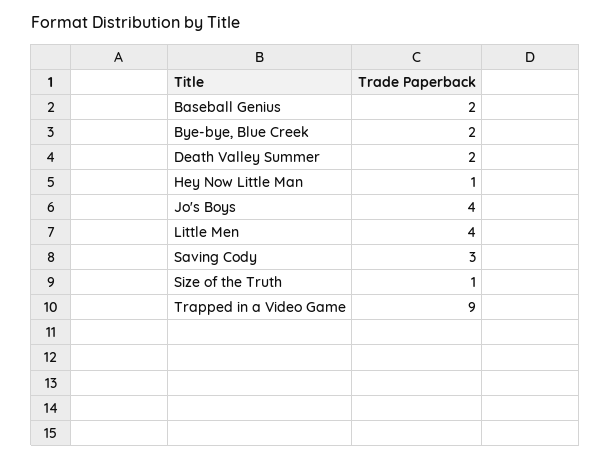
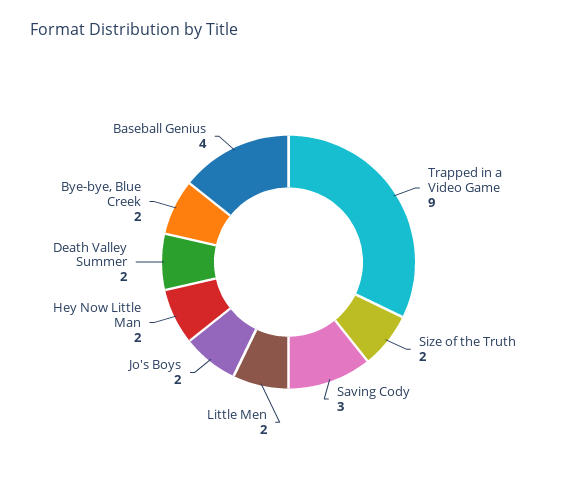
  {
-   "Baseball Genius": 2,
+   "Baseball Genius": 4,
    "Bye-bye, Blue Creek": 2,
    "Death Valley Summer": 2,
-   "Hey Now Little Man": 1,
+   "Hey Now Little Man": 2,
-   "Jo's Boys": 4,
+   "Jo's Boys": 2,
-   "Little Men": 4,
+   "Little Men": 2,
    "Saving Cody": 3,
-   "Size of the Truth": 1,
+   "Size of the Truth": 2,
    "Trapped in a Video Game": 9
  }

